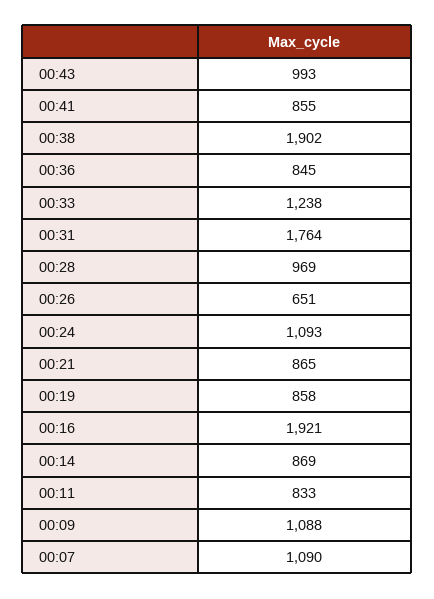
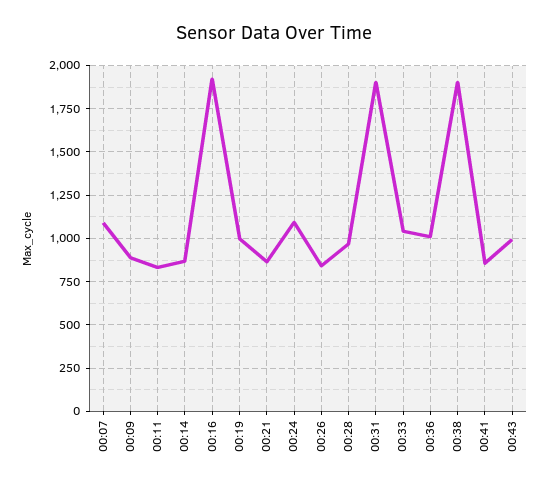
  {
    "00:43": 993,
    "00:41": 855,
    "00:38": 1902,
-   "00:36": 845,
+   "00:36": 1000,
-   "00:33": 1238,
+   "00:33": 1050,
-   "00:31": 1764,
+   "00:31": 1900,
    "00:28": 969,
-   "00:26": 651,
+   "00:26": 850,
    "00:24": 1093,
    "00:21": 865,
-   "00:19": 858,
+   "00:19": 1000,
    "00:16": 1921,
    "00:14": 869,
    "00:11": 833,
-   "00:09": 1088,
+   "00:09": 900,
    "00:07": 1090
  }

